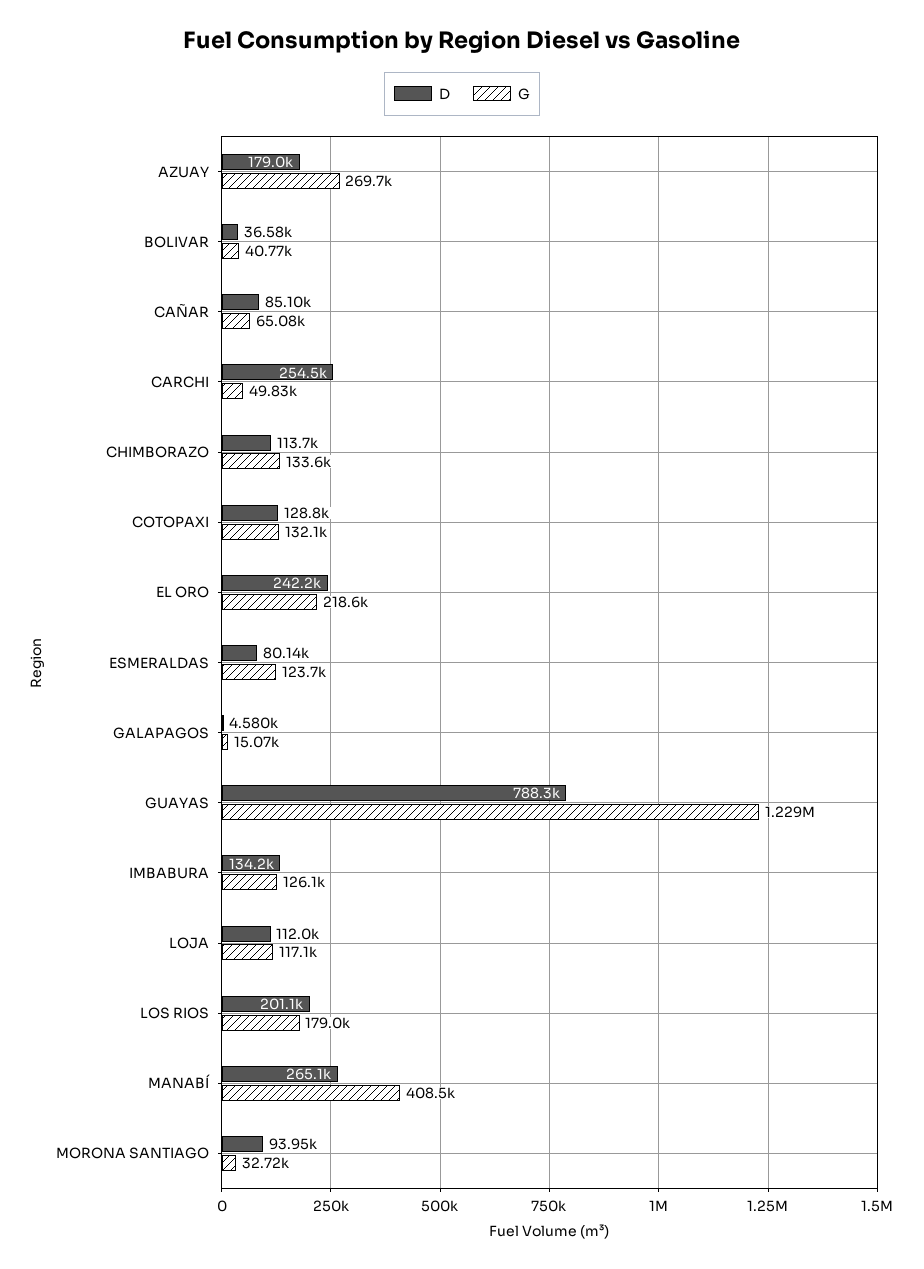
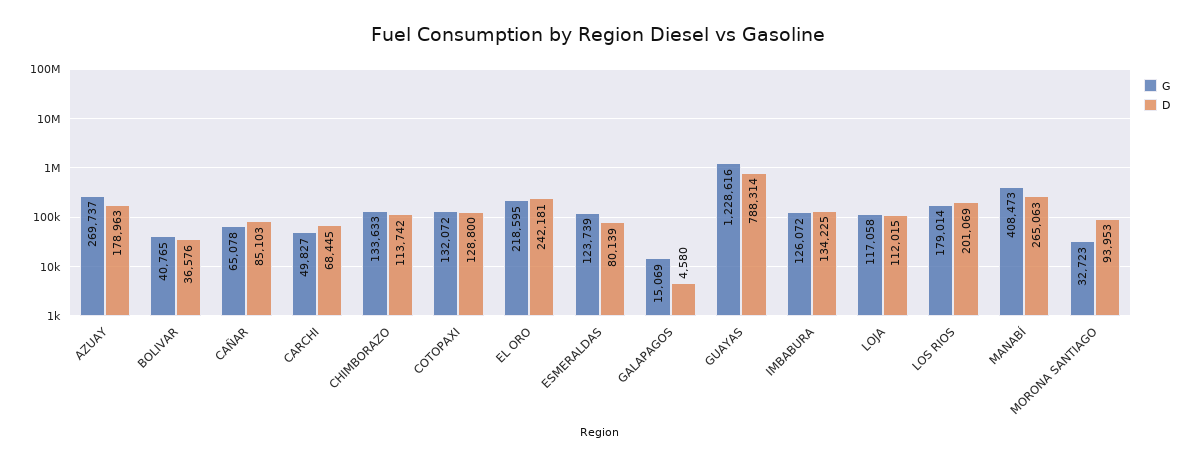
  {
    "D": {
      "AZUAY": 178963,
      "BOLIVAR": 36576,
      "CAÑAR": 85103,
-     "CARCHI": 254500,
+     "CARCHI": 68445,
      "CHIMBORAZO": 113742,
      "COTOPAXI": 128800,
      "EL ORO": 242181,
      "ESMERALDAS": 80139,
      "GALAPAGOS": 4580,
      "GUAYAS": 788314,
      "IMBABURA": 134225,
      "LOJA": 112015,
      "LOS RIOS": 201069,
      "MANABÍ": 265063,
      "MORONA SANTIAGO": 93953
    },
    "G": {
      "AZUAY": 269737,
      "BOLIVAR": 40765,
      "CAÑAR": 65078,
      "CARCHI": 49827,
      "CHIMBORAZO": 133633,
      "COTOPAXI": 132072,
      "EL ORO": 218595,
      "ESMERALDAS": 123739,
      "GALAPAGOS": 15069,
      "GUAYAS": 1228616,
      "IMBABURA": 126072,
      "LOJA": 117058,
      "LOS RIOS": 179014,
      "MANABÍ": 408473,
      "MORONA SANTIAGO": 32723
    }
  }

